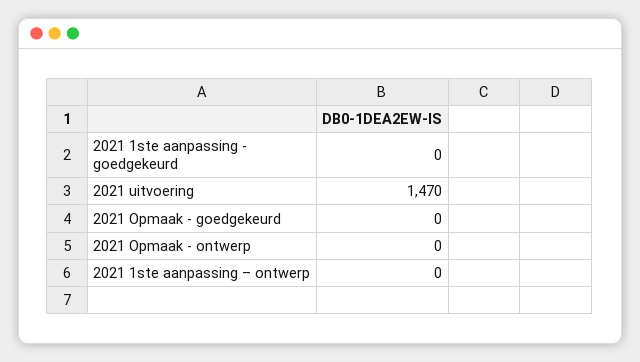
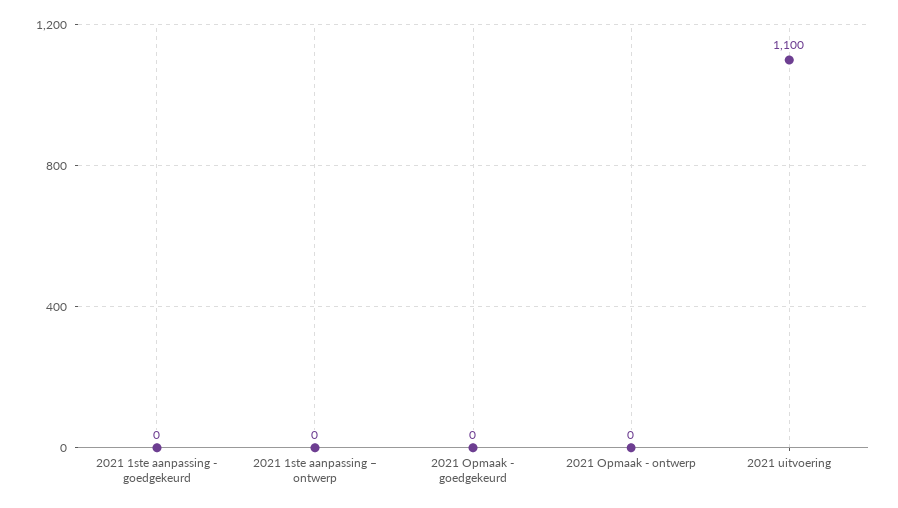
  {
    "2021 1ste aanpassing - goedgekeurd": 0,
-   "2021 uitvoering": 1470,
+   "2021 uitvoering": 1100,
    "2021 Opmaak - goedgekeurd": 0,
    "2021 Opmaak - ontwerp": 0,
    "2021 1ste aanpassing – ontwerp": 0
  }

